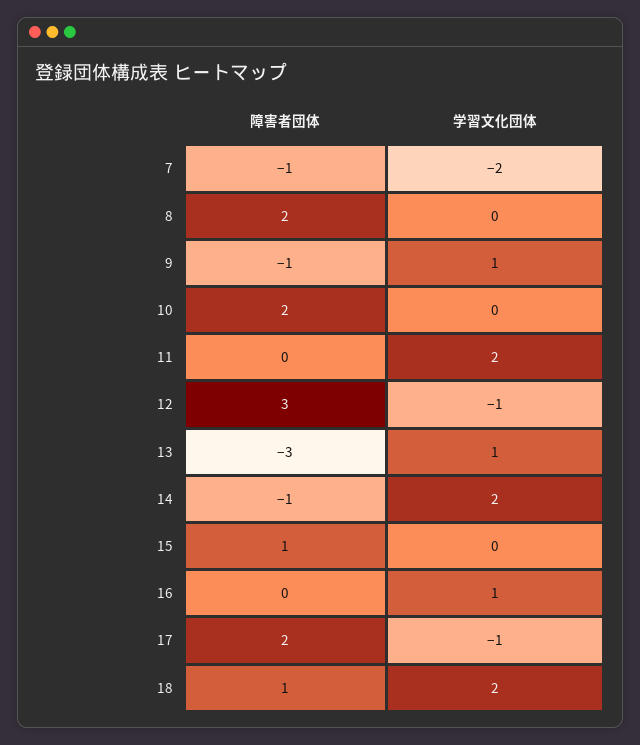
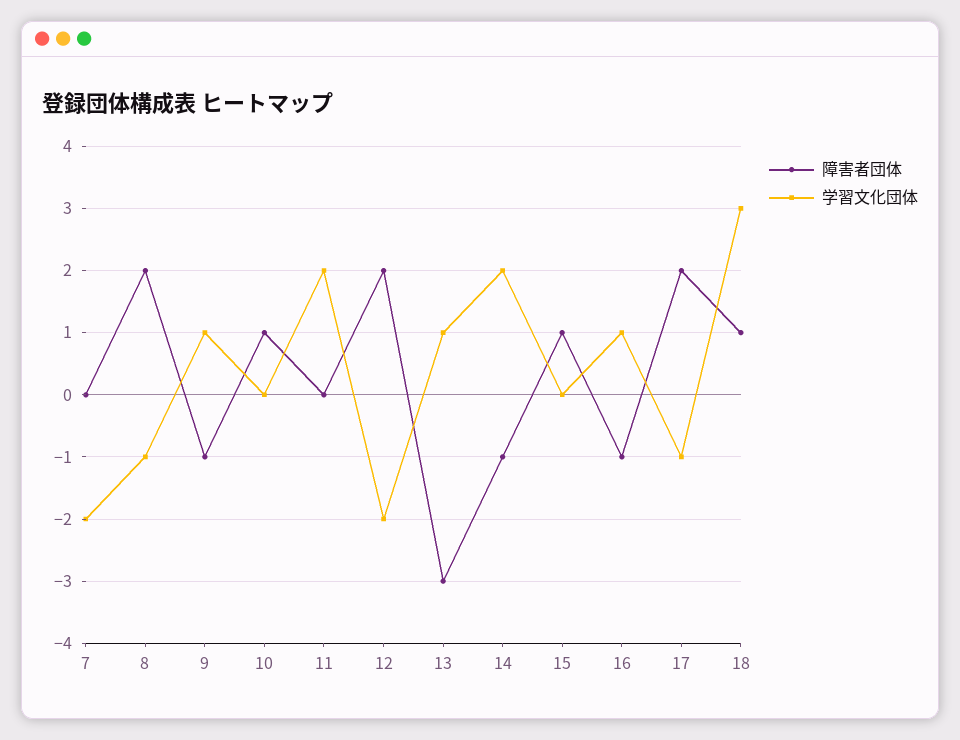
  {
    "障害者団体": {
-     "7": -1,
+     "7": 0,
      "8": 2,
      "9": -1,
-     "10": 2,
+     "10": 1,
      "11": 0,
-     "12": 3,
+     "12": 2,
      "13": -3,
      "14": -1,
      "15": 1,
-     "16": 0,
+     "16": -1,
      "17": 2,
      "18": 1
    },
    "学習文化団体": {
      "7": -2,
-     "8": 0,
+     "8": -1,
      "9": 1,
      "10": 0,
      "11": 2,
-     "12": -1,
+     "12": -2,
      "13": 1,
      "14": 2,
      "15": 0,
      "16": 1,
      "17": -1,
-     "18": 2
+     "18": 3
    }
  }

